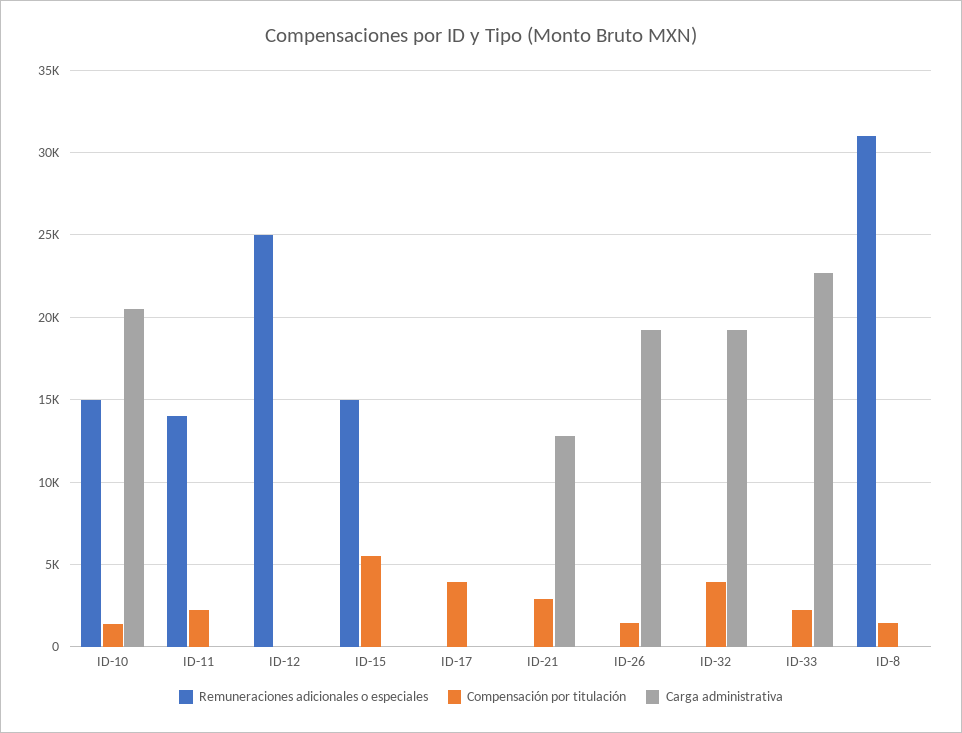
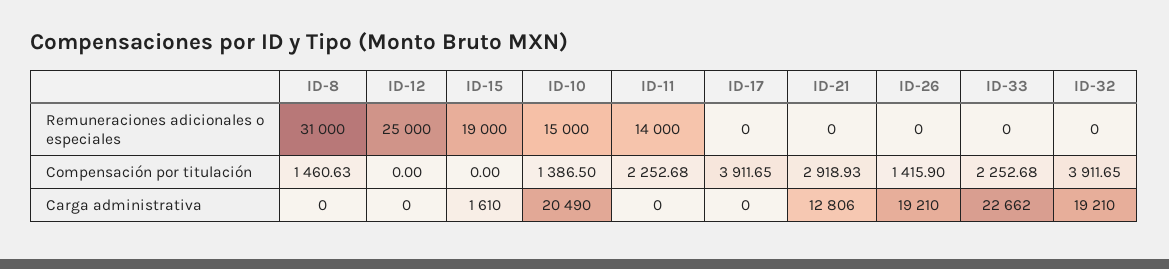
  {
    "Remuneraciones adicionales o especiales": {
      "ID-10": 15000,
      "ID-11": 14000,
      "ID-12": 25000,
-     "ID-15": 15000,
+     "ID-15": 19000,
      "ID-17": 0,
      "ID-21": 0,
      "ID-26": 0,
      "ID-32": 0,
      "ID-33": 0,
      "ID-8": 31000
    },
    "Compensación por titulación": {
      "ID-10": 1386.5,
      "ID-11": 2252.68,
      "ID-12": 0,
-     "ID-15": 5500,
+     "ID-15": 0,
      "ID-17": 3911.65,
      "ID-21": 2918.93,
      "ID-26": 1415.9,
      "ID-32": 3911.65,
      "ID-33": 2252.68,
      "ID-8": 1460.63
    },
    "Carga administrativa": {
      "ID-10": 20490,
      "ID-11": 0,
      "ID-12": 0,
-     "ID-15": 0,
+     "ID-15": 1610,
      "ID-17": 0,
      "ID-21": 12806,
      "ID-26": 19210,
      "ID-32": 19210,
      "ID-33": 22662,
      "ID-8": 0
    }
  }

